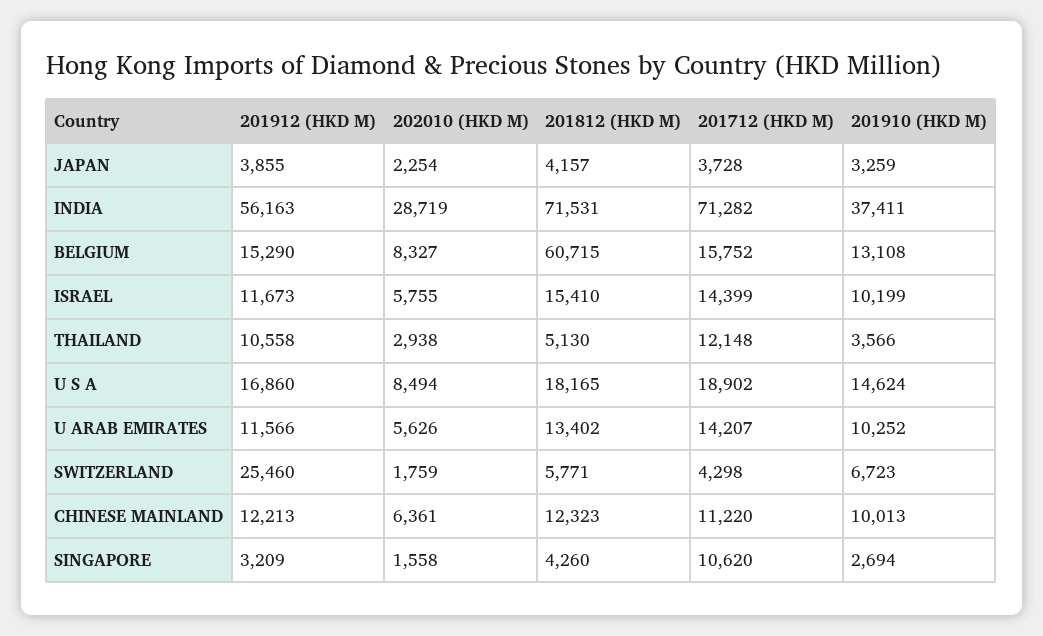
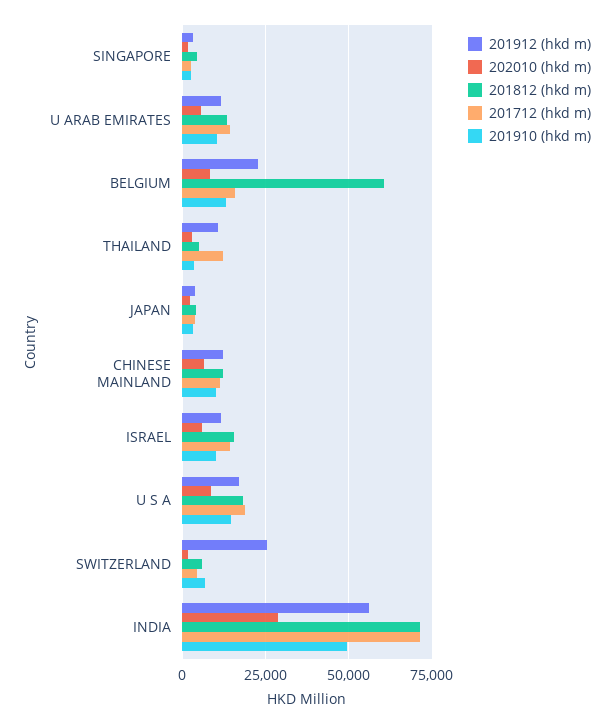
  {
    "201912 (HKD M)": {
      "JAPAN": 3855,
      "INDIA": 56163,
-     "BELGIUM": 15290,
+     "BELGIUM": 22500,
      "ISRAEL": 11673,
      "THAILAND": 10558,
      "U S A": 16860,
      "U ARAB EMIRATES": 11566,
      "SWITZERLAND": 25460,
      "CHINESE MAINLAND": 12213,
      "SINGAPORE": 3209
    },
    "202010 (HKD M)": {
      "JAPAN": 2254,
      "INDIA": 28719,
      "BELGIUM": 8327,
      "ISRAEL": 5755,
      "THAILAND": 2938,
      "U S A": 8494,
      "U ARAB EMIRATES": 5626,
      "SWITZERLAND": 1759,
      "CHINESE MAINLAND": 6361,
      "SINGAPORE": 1558
    },
    "201812 (HKD M)": {
      "JAPAN": 4157,
      "INDIA": 71531,
      "BELGIUM": 60715,
      "ISRAEL": 15410,
      "THAILAND": 5130,
      "U S A": 18165,
      "U ARAB EMIRATES": 13402,
      "SWITZERLAND": 5771,
      "CHINESE MAINLAND": 12323,
      "SINGAPORE": 4260
    },
    "201712 (HKD M)": {
      "JAPAN": 3728,
      "INDIA": 71282,
      "BELGIUM": 15752,
      "ISRAEL": 14399,
      "THAILAND": 12148,
      "U S A": 18902,
      "U ARAB EMIRATES": 14207,
      "SWITZERLAND": 4298,
      "CHINESE MAINLAND": 11220,
-     "SINGAPORE": 10620
+     "SINGAPORE": 2500
    },
    "201910 (HKD M)": {
      "JAPAN": 3259,
-     "INDIA": 37411,
+     "INDIA": 50000,
      "BELGIUM": 13108,
      "ISRAEL": 10199,
      "THAILAND": 3566,
      "U S A": 14624,
      "U ARAB EMIRATES": 10252,
      "SWITZERLAND": 6723,
      "CHINESE MAINLAND": 10013,
      "SINGAPORE": 2694
    }
  }

